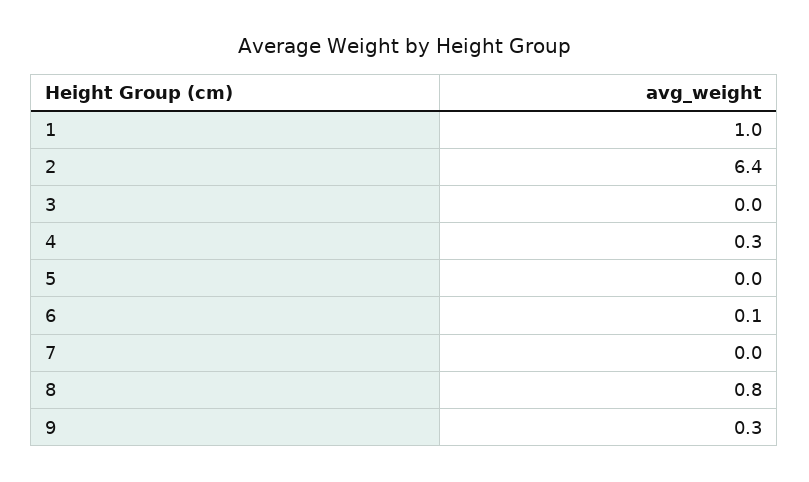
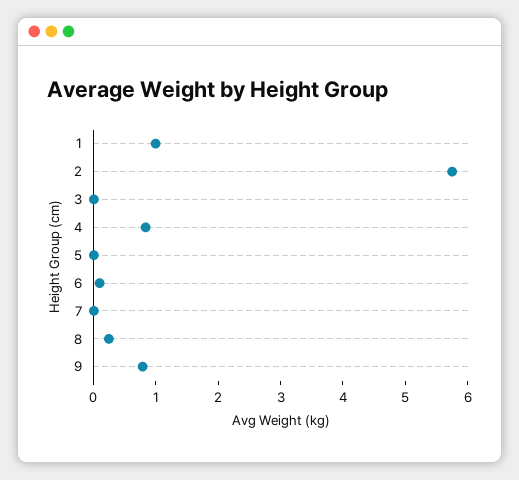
  {
    "1": 1,
-   "2": 6.4,
+   "2": 5.8,
    "3": 0,
-   "4": 0.3,
+   "4": 0.8,
    "5": 0,
    "6": 0.1,
    "7": 0,
-   "8": 0.8,
+   "8": 0.2,
-   "9": 0.3
+   "9": 0.8
  }

